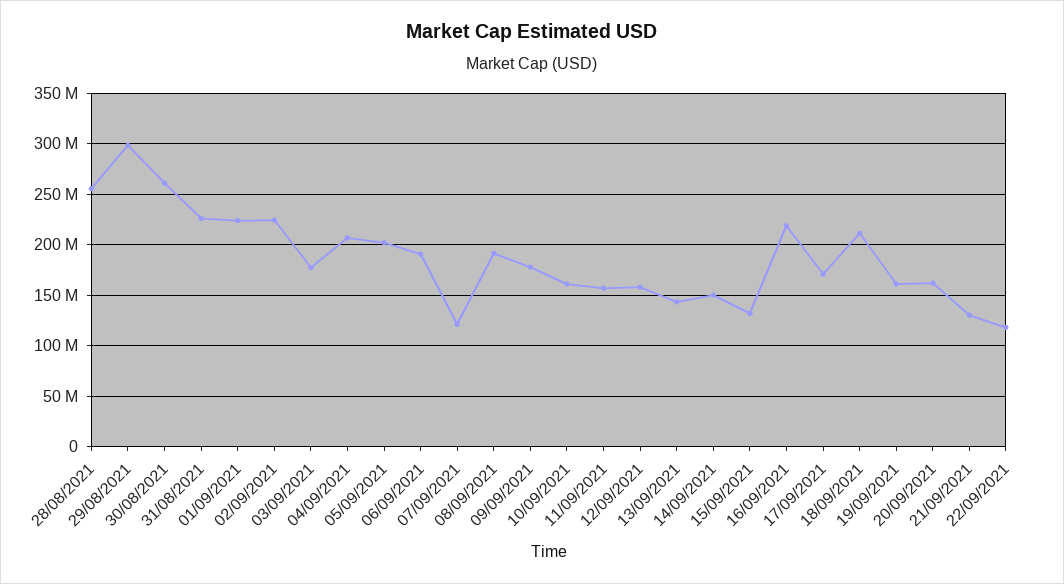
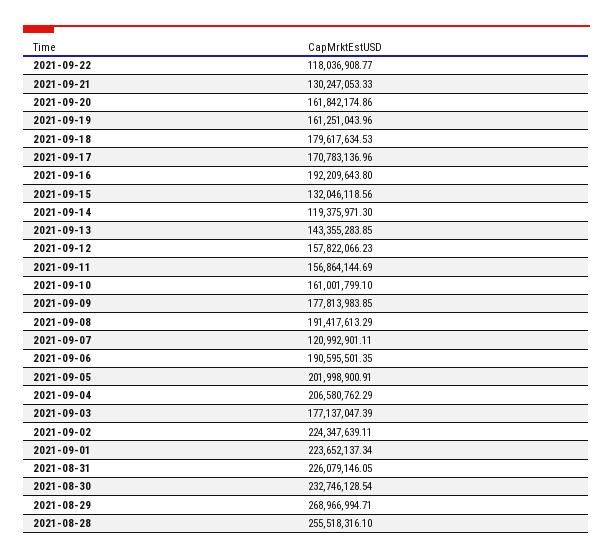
  {
    "28/08/2021": 255518316.1,
-   "29/08/2021": 300000000,
+   "29/08/2021": 268966994.71,
-   "30/08/2021": 260000000,
+   "30/08/2021": 232746128.54,
    "31/08/2021": 226079146.05,
    "01/09/2021": 223652137.34,
    "02/09/2021": 224347639.11,
    "03/09/2021": 177137047.39,
    "04/09/2021": 206580762.29,
    "05/09/2021": 201998900.91,
    "06/09/2021": 190595501.35,
    "07/09/2021": 120992901.11,
    "08/09/2021": 191417613.29,
    "09/09/2021": 177813983.85,
    "10/09/2021": 161001799.1,
    "11/09/2021": 156864144.69,
    "12/09/2021": 157822066.23,
    "13/09/2021": 143355283.85,
-   "14/09/2021": 150000000,
+   "14/09/2021": 119375971.3,
    "15/09/2021": 132046118.56,
-   "16/09/2021": 220000000,
+   "16/09/2021": 192209643.8,
    "17/09/2021": 170783136.96,
-   "18/09/2021": 210000000,
+   "18/09/2021": 179617634.53,
    "19/09/2021": 161251043.96,
    "20/09/2021": 161842174.86,
    "21/09/2021": 130247053.33,
    "22/09/2021": 118036908.77
  }

